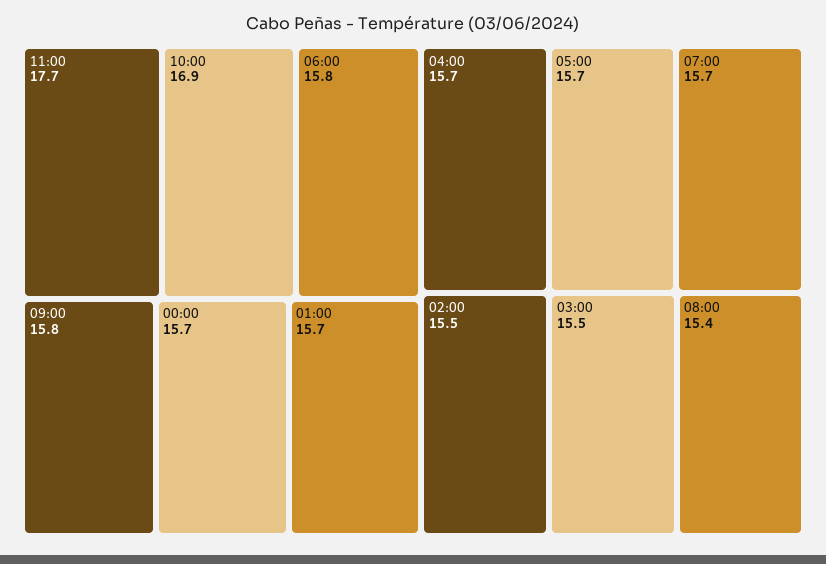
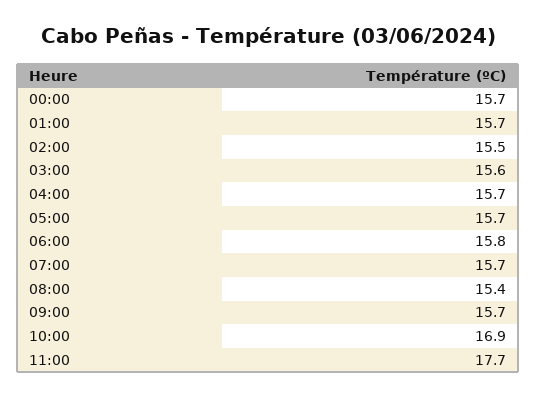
  {
    "11:00": 17.7,
    "10:00": 16.9,
    "06:00": 15.8,
-   "09:00": 15.8,
+   "09:00": 15.7,
    "00:00": 15.7,
    "01:00": 15.7,
    "04:00": 15.7,
    "05:00": 15.7,
    "07:00": 15.7,
    "02:00": 15.5,
-   "03:00": 15.5,
+   "03:00": 15.6,
    "08:00": 15.4
  }

